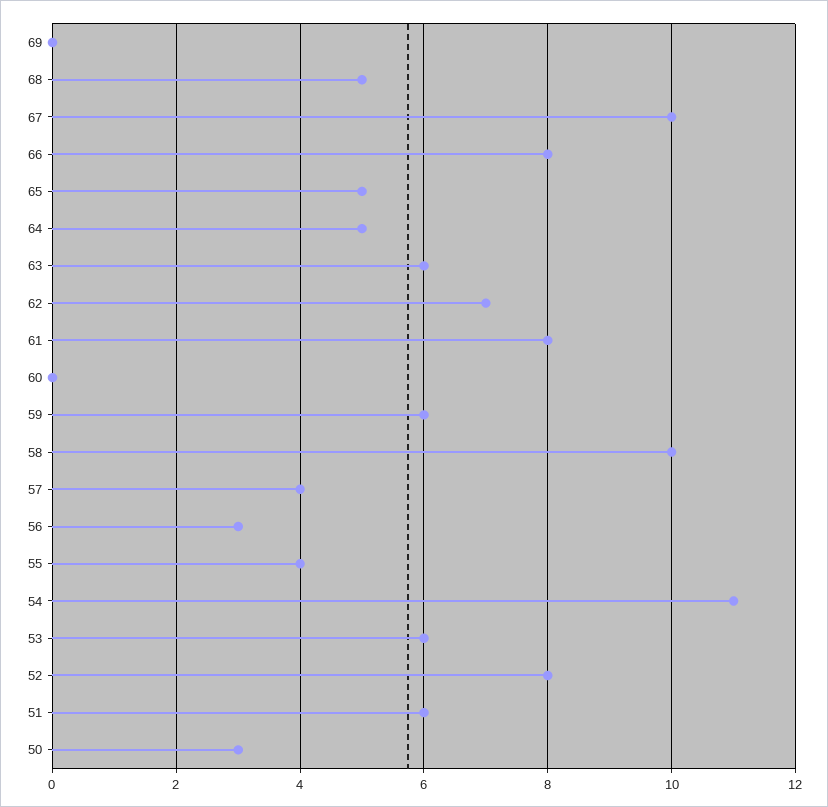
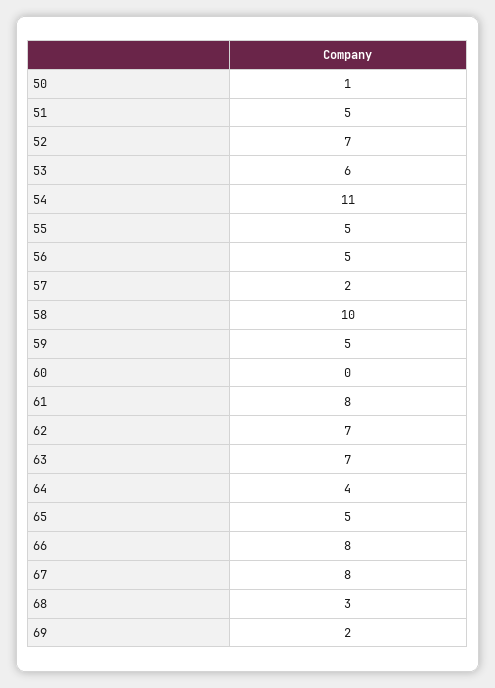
  {
-   "69": 0,
+   "69": 2,
-   "68": 5,
+   "68": 3,
-   "67": 10,
+   "67": 8,
    "66": 8,
    "65": 5,
-   "64": 5,
+   "64": 4,
-   "63": 6,
+   "63": 7,
    "62": 7,
    "61": 8,
    "60": 0,
-   "59": 6,
+   "59": 5,
    "58": 10,
-   "57": 4,
+   "57": 2,
-   "56": 3,
+   "56": 5,
-   "55": 4,
+   "55": 5,
    "54": 11,
    "53": 6,
-   "52": 8,
+   "52": 7,
-   "51": 6,
+   "51": 5,
-   "50": 3
+   "50": 1
  }

